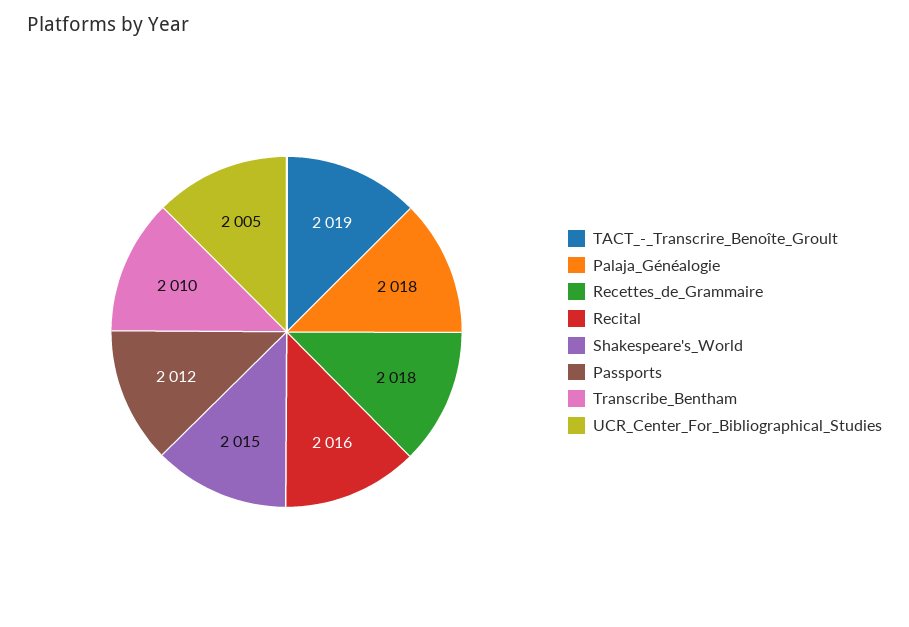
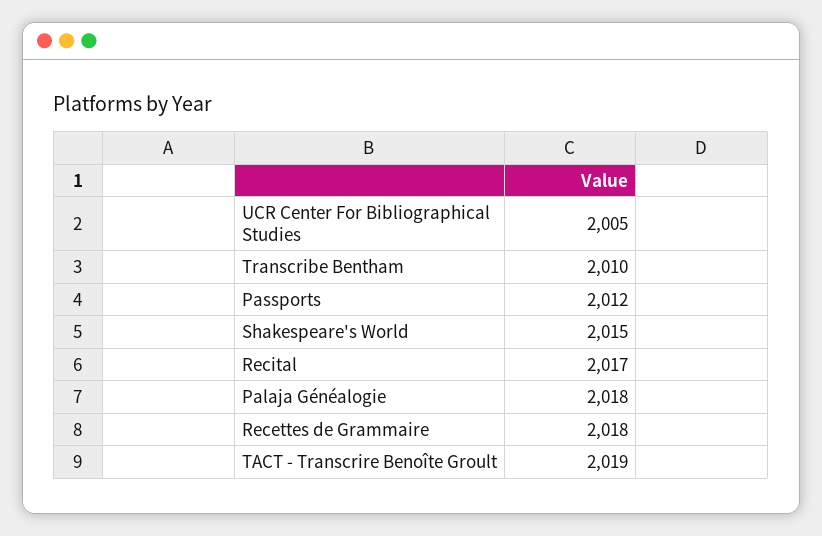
  {
    "TACT_-_Transcrire_Benoîte_Groult": 2019,
    "Palaja_Généalogie": 2018,
    "Recettes_de_Grammaire": 2018,
-   "Recital": 2016,
+   "Recital": 2017,
    "Shakespeare's_World": 2015,
    "Passports": 2012,
    "Transcribe_Bentham": 2010,
    "UCR_Center_For_Bibliographical_Studies": 2005
  }

